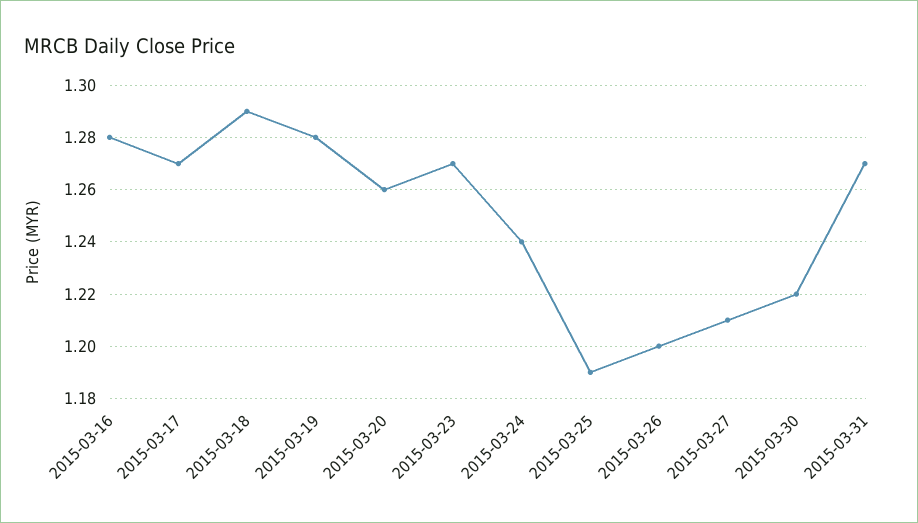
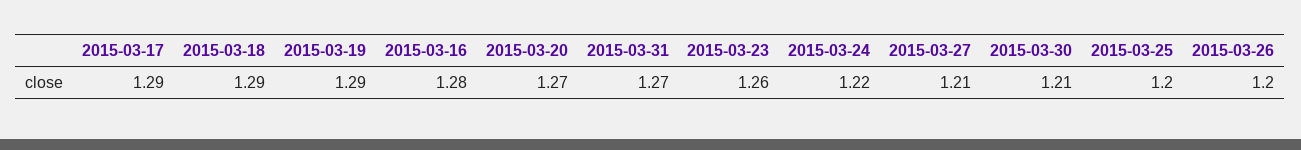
  {
    "2015-03-16": 1.28,
-   "2015-03-17": 1.27,
+   "2015-03-17": 1.29,
    "2015-03-18": 1.29,
-   "2015-03-19": 1.28,
+   "2015-03-19": 1.29,
-   "2015-03-20": 1.26,
+   "2015-03-20": 1.27,
-   "2015-03-23": 1.27,
+   "2015-03-23": 1.26,
-   "2015-03-24": 1.24,
+   "2015-03-24": 1.22,
-   "2015-03-25": 1.19,
+   "2015-03-25": 1.2,
    "2015-03-26": 1.2,
    "2015-03-27": 1.21,
-   "2015-03-30": 1.22,
+   "2015-03-30": 1.21,
    "2015-03-31": 1.27
  }

